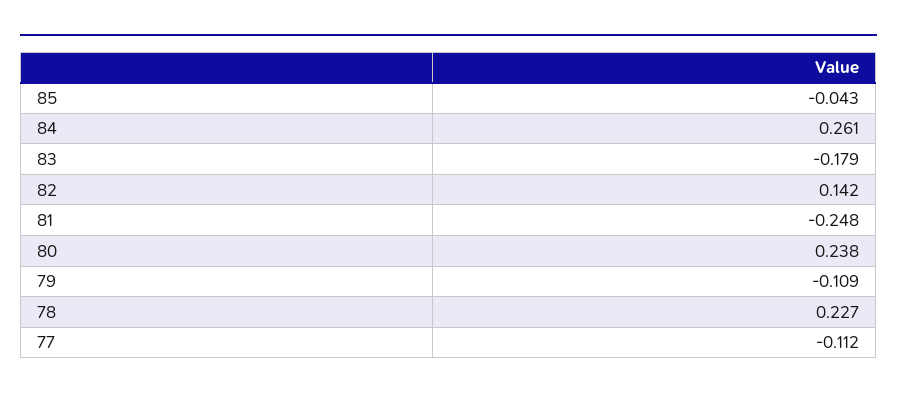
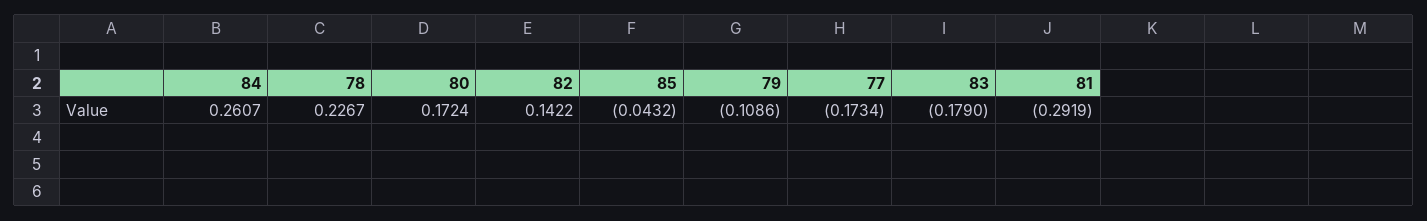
  {
    "85": -0.0432,
    "84": 0.2607,
    "83": -0.179,
    "82": 0.1422,
-   "81": -0.248,
+   "81": -0.2919,
-   "80": 0.238,
+   "80": 0.1724,
    "79": -0.1086,
    "78": 0.2267,
-   "77": -0.112
+   "77": -0.1734
  }

